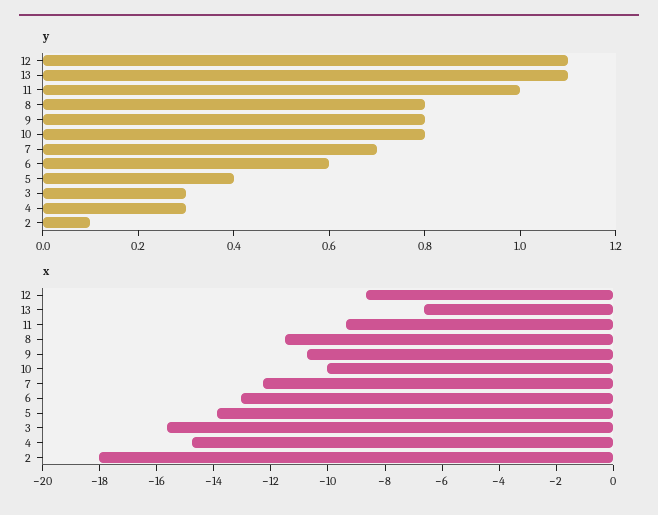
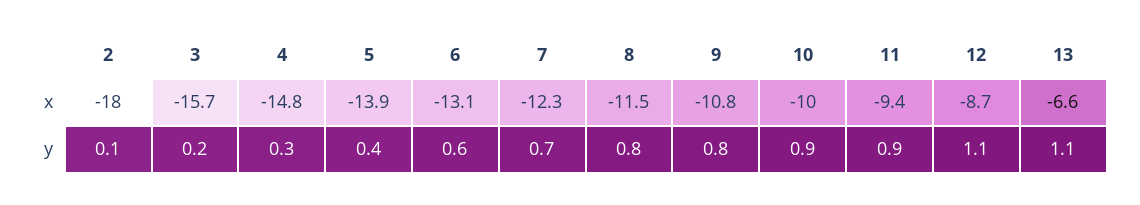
  {
    "y": {
      "12": 1.1,
      "13": 1.1,
-     "11": 1,
+     "11": 0.9,
      "8": 0.8,
      "9": 0.8,
-     "10": 0.8,
+     "10": 0.9,
      "7": 0.7,
      "6": 0.6,
      "5": 0.4,
-     "3": 0.3,
+     "3": 0.2,
      "4": 0.3,
      "2": 0.1
    },
    "x": {
      "12": -8.7,
      "13": -6.6,
      "11": -9.4,
      "8": -11.5,
      "9": -10.8,
      "10": -10,
      "7": -12.3,
      "6": -13.1,
      "5": -13.9,
      "3": -15.7,
      "4": -14.8,
      "2": -18
    }
  }

